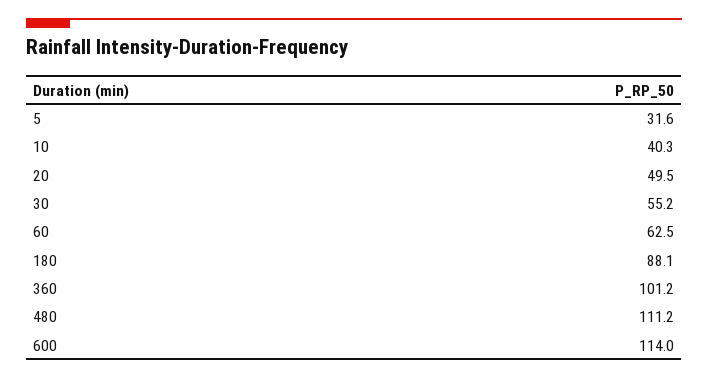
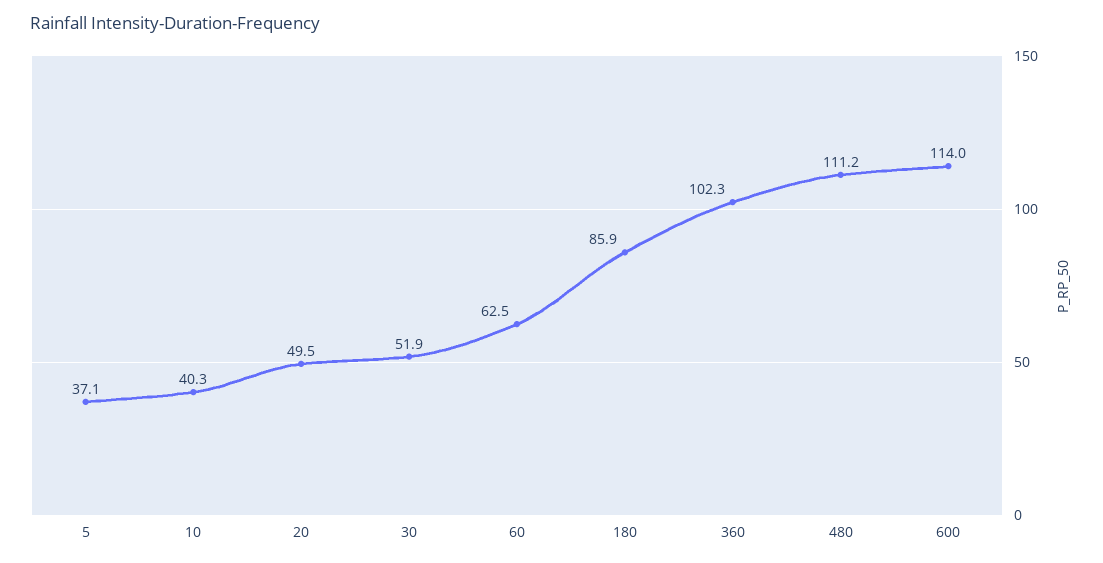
  {
-   "5": 31.6,
+   "5": 37.1,
    "10": 40.3,
    "20": 49.5,
-   "30": 55.2,
+   "30": 51.9,
    "60": 62.5,
-   "180": 88.1,
+   "180": 85.9,
-   "360": 101.2,
+   "360": 102.3,
    "480": 111.2,
    "600": 114
  }

